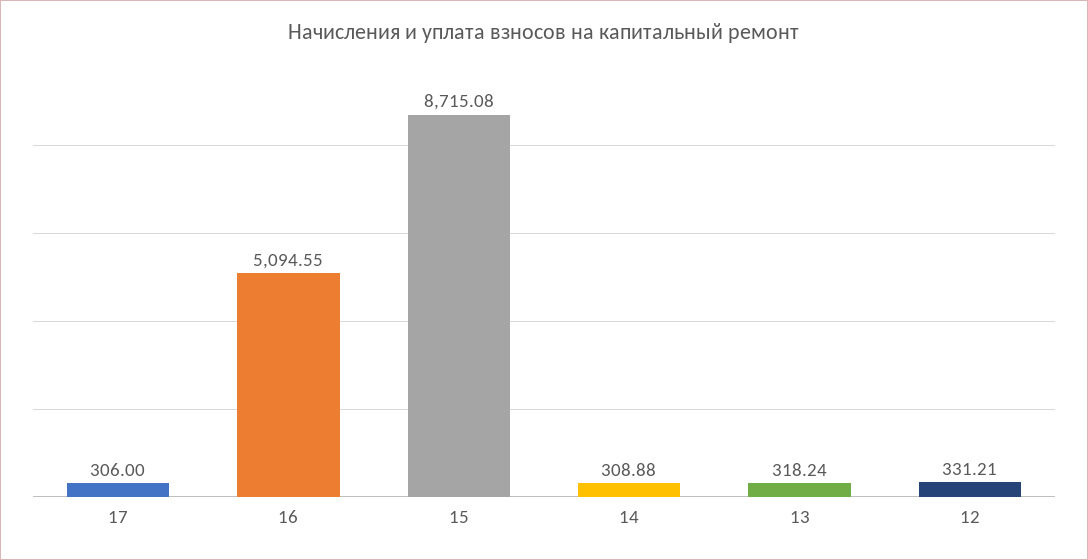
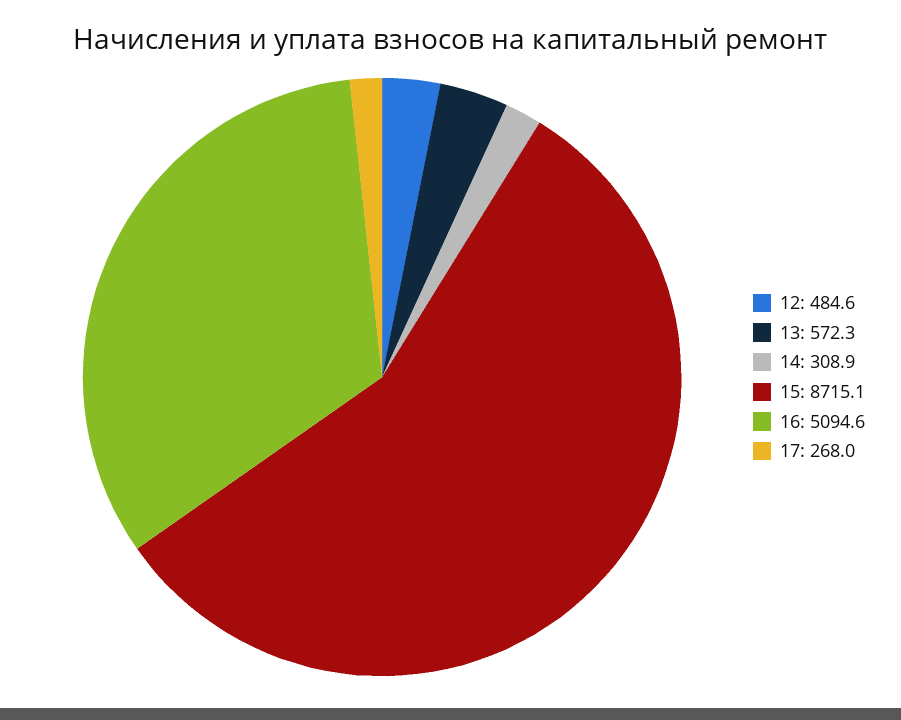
  {
-   "17": 306,
+   "17": 268,
    "16": 5094.55,
    "15": 8715.08,
    "14": 308.88,
-   "13": 318.24,
+   "13": 572.3,
-   "12": 331.21
+   "12": 484.6
  }

